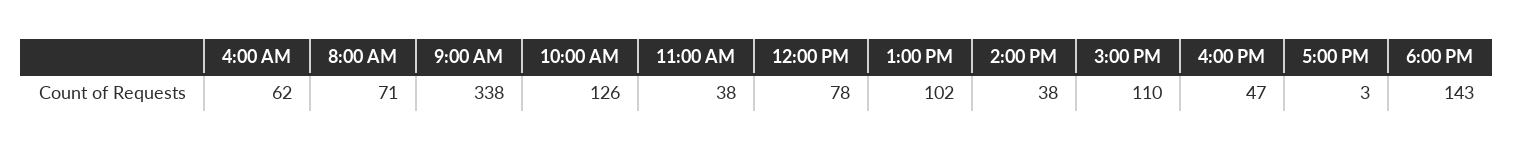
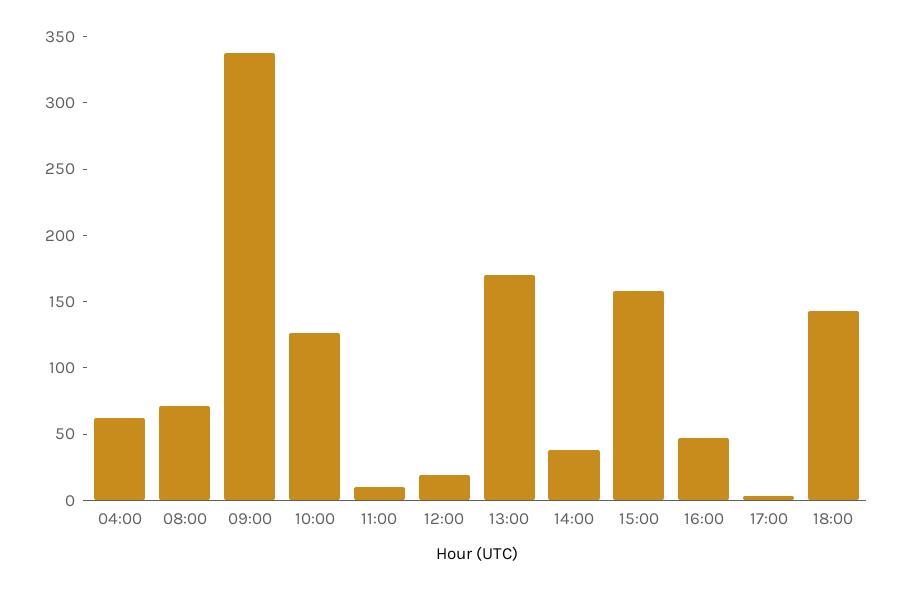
  {
    "4:00 AM": 62,
    "8:00 AM": 71,
    "9:00 AM": 338,
    "10:00 AM": 126,
-   "11:00 AM": 38,
+   "11:00 AM": 10,
-   "12:00 PM": 78,
+   "12:00 PM": 20,
-   "1:00 PM": 102,
+   "1:00 PM": 170,
    "2:00 PM": 38,
-   "3:00 PM": 110,
+   "3:00 PM": 160,
    "4:00 PM": 47,
    "5:00 PM": 3,
    "6:00 PM": 143
  }

